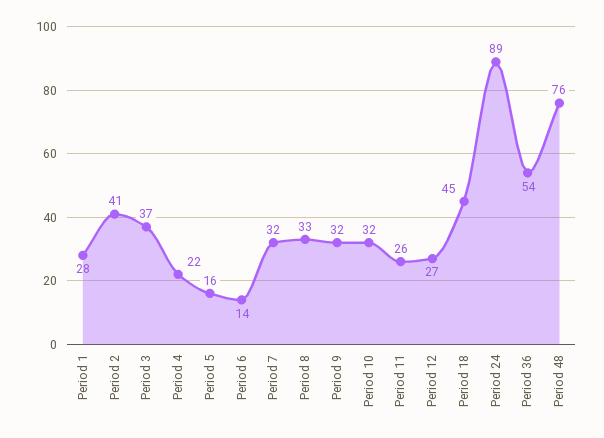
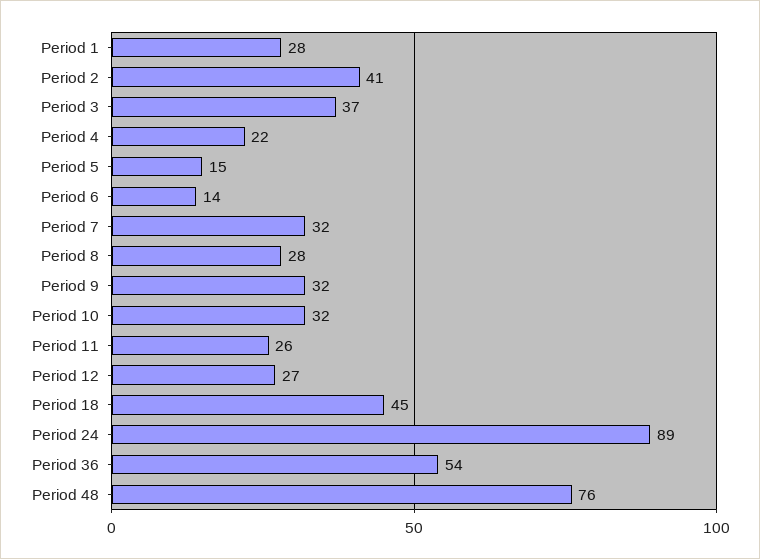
  {
    "Period 1": 28,
    "Period 2": 41,
    "Period 3": 37,
    "Period 4": 22,
-   "Period 5": 16,
+   "Period 5": 15,
    "Period 6": 14,
    "Period 7": 32,
-   "Period 8": 33,
+   "Period 8": 28,
    "Period 9": 32,
    "Period 10": 32,
    "Period 11": 26,
    "Period 12": 27,
    "Period 18": 45,
    "Period 24": 89,
    "Period 36": 54,
    "Period 48": 76
  }

